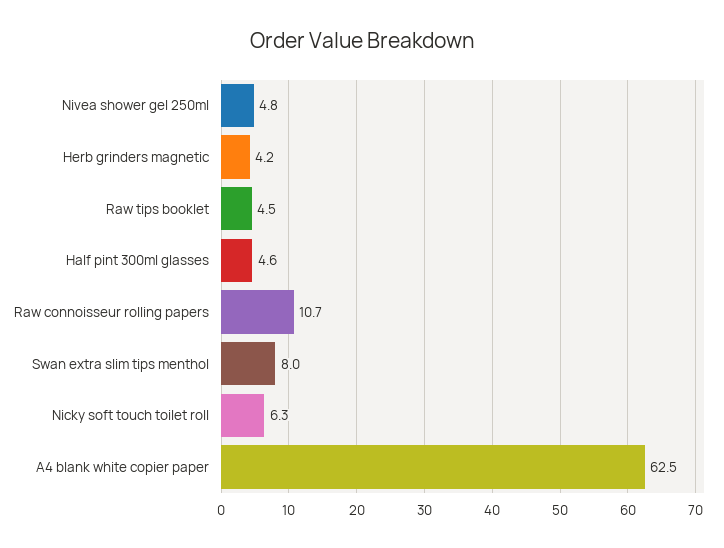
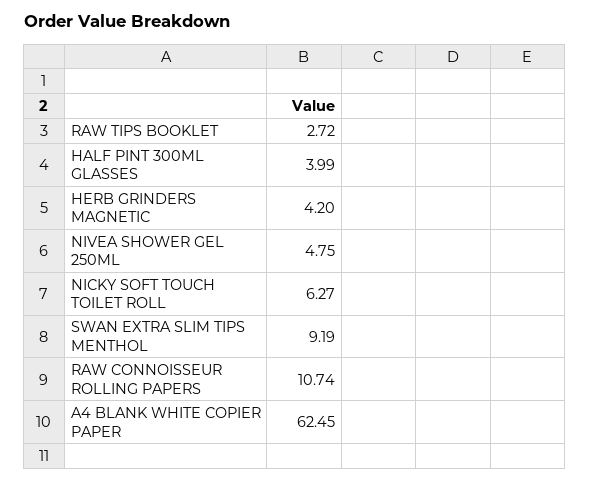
  {
    "Nivea shower gel 250ml": 4.75,
    "Herb grinders magnetic": 4.2,
-   "Raw tips booklet": 4.5,
+   "Raw tips booklet": 2.72,
-   "Half pint 300ml glasses": 4.6,
+   "Half pint 300ml glasses": 3.99,
    "Raw connoisseur rolling papers": 10.74,
-   "Swan extra slim tips menthol": 8,
+   "Swan extra slim tips menthol": 9.19,
    "Nicky soft touch toilet roll": 6.27,
    "A4 blank white copier paper": 62.45
  }

